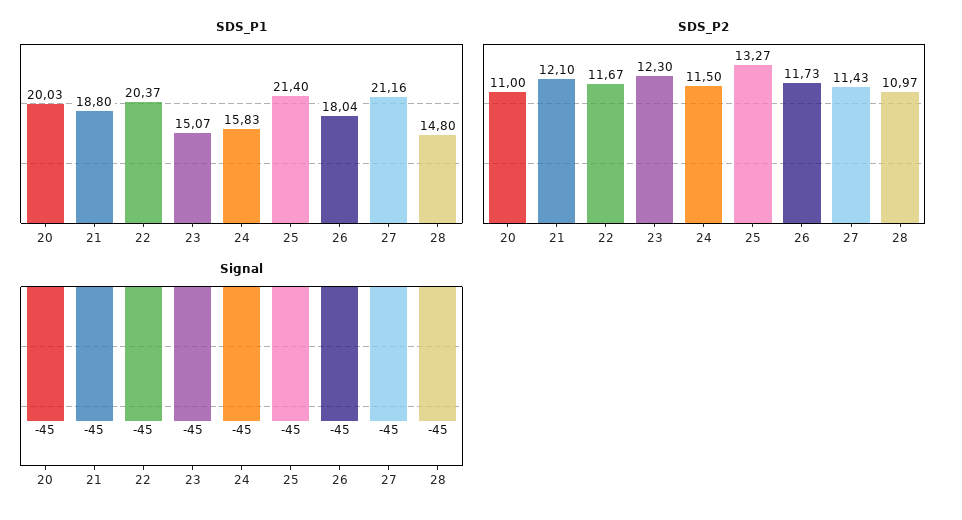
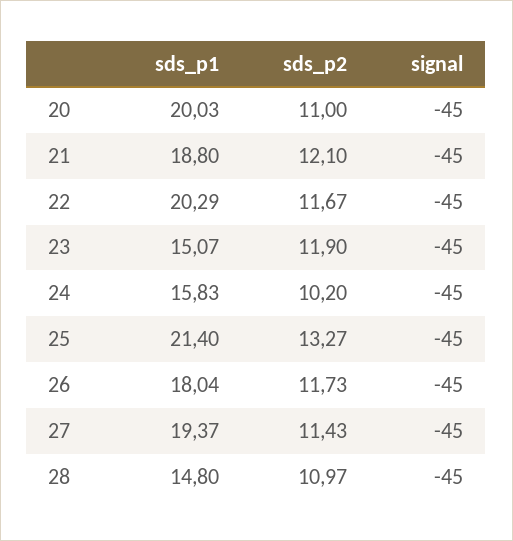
  {
    "SDS_P1": {
      "20": 20.03,
      "21": 18.8,
-     "22": 20.37,
+     "22": 20.29,
      "23": 15.07,
      "24": 15.83,
      "25": 21.4,
      "26": 18.04,
-     "27": 21.16,
+     "27": 19.37,
      "28": 14.8
    },
    "SDS_P2": {
      "20": 11,
      "21": 12.1,
      "22": 11.67,
-     "23": 12.3,
+     "23": 11.9,
-     "24": 11.5,
+     "24": 10.2,
      "25": 13.27,
      "26": 11.73,
      "27": 11.43,
      "28": 10.97
    },
    "Signal": {
      "20": -45,
      "21": -45,
      "22": -45,
      "23": -45,
      "24": -45,
      "25": -45,
      "26": -45,
      "27": -45,
      "28": -45
    }
  }

